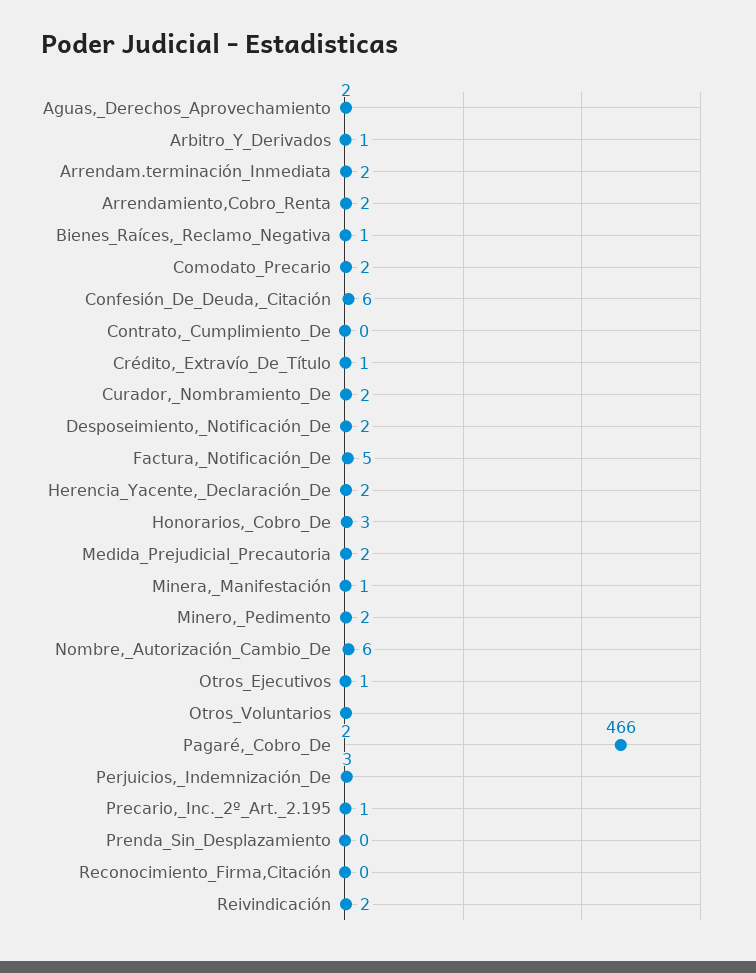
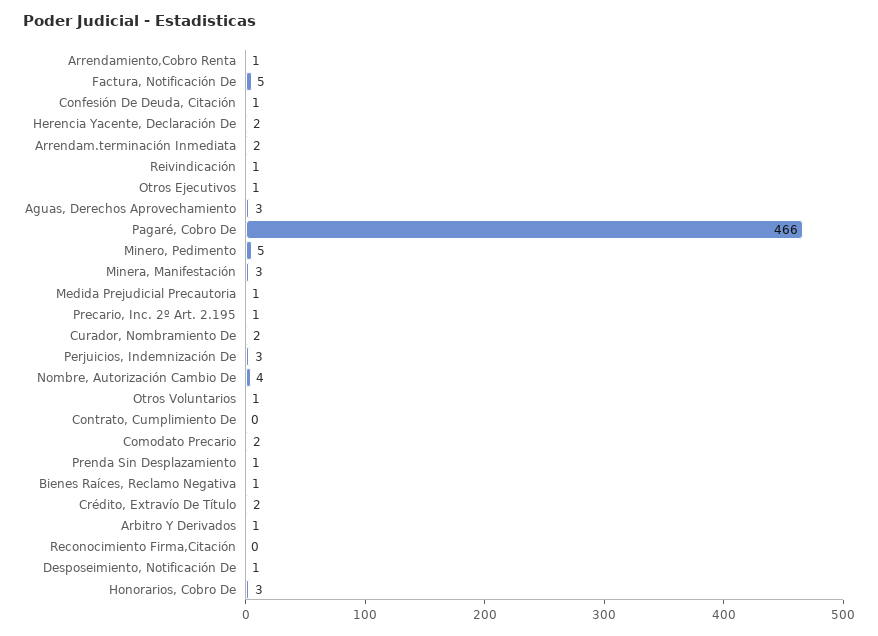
  {
-   "Aguas,_Derechos_Aprovechamiento": 2,
+   "Aguas,_Derechos_Aprovechamiento": 3,
    "Arbitro_Y_Derivados": 1,
    "Arrendam.terminación_Inmediata": 2,
-   "Arrendamiento,Cobro_Renta": 2,
+   "Arrendamiento,Cobro_Renta": 1,
    "Bienes_Raíces,_Reclamo_Negativa": 1,
    "Comodato_Precario": 2,
-   "Confesión_De_Deuda,_Citación": 6,
+   "Confesión_De_Deuda,_Citación": 1,
    "Contrato,_Cumplimiento_De": 0,
-   "Crédito,_Extravío_De_Título": 1,
+   "Crédito,_Extravío_De_Título": 2,
    "Curador,_Nombramiento_De": 2,
-   "Desposeimiento,_Notificación_De": 2,
+   "Desposeimiento,_Notificación_De": 1,
    "Factura,_Notificación_De": 5,
    "Herencia_Yacente,_Declaración_De": 2,
    "Honorarios,_Cobro_De": 3,
-   "Medida_Prejudicial_Precautoria": 2,
+   "Medida_Prejudicial_Precautoria": 1,
-   "Minera,_Manifestación": 1,
+   "Minera,_Manifestación": 3,
-   "Minero,_Pedimento": 2,
+   "Minero,_Pedimento": 5,
-   "Nombre,_Autorización_Cambio_De": 6,
+   "Nombre,_Autorización_Cambio_De": 4,
    "Otros_Ejecutivos": 1,
-   "Otros_Voluntarios": 2,
+   "Otros_Voluntarios": 1,
    "Pagaré,_Cobro_De": 466,
    "Perjuicios,_Indemnización_De": 3,
    "Precario,_Inc._2º_Art._2.195": 1,
-   "Prenda_Sin_Desplazamiento": 0,
+   "Prenda_Sin_Desplazamiento": 1,
    "Reconocimiento_Firma,Citación": 0,
-   "Reivindicación": 2
+   "Reivindicación": 1
  }

